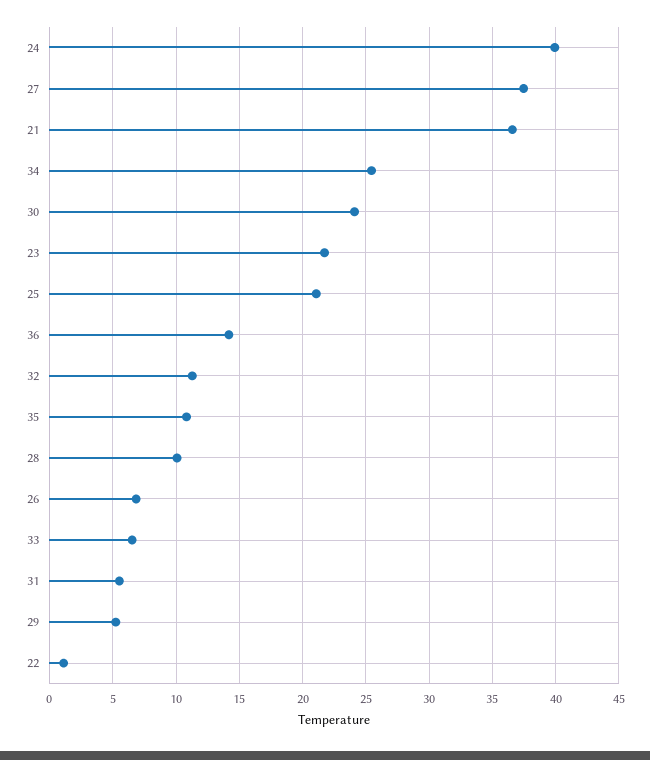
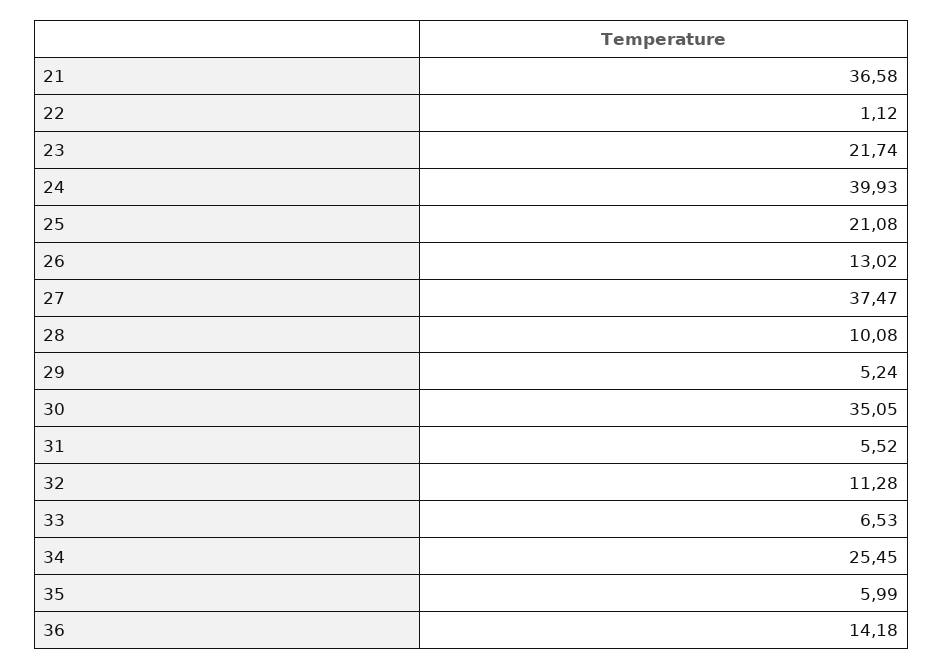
  {
    "24": 39.93,
    "27": 37.47,
    "21": 36.58,
    "34": 25.45,
-   "30": 24,
+   "30": 35.05,
    "23": 21.74,
    "25": 21.08,
    "36": 14.18,
    "32": 11.28,
-   "35": 11,
+   "35": 5.99,
    "28": 10.08,
-   "26": 7,
+   "26": 13.02,
    "33": 6.53,
    "31": 5.52,
    "29": 5.24,
    "22": 1.12
  }

